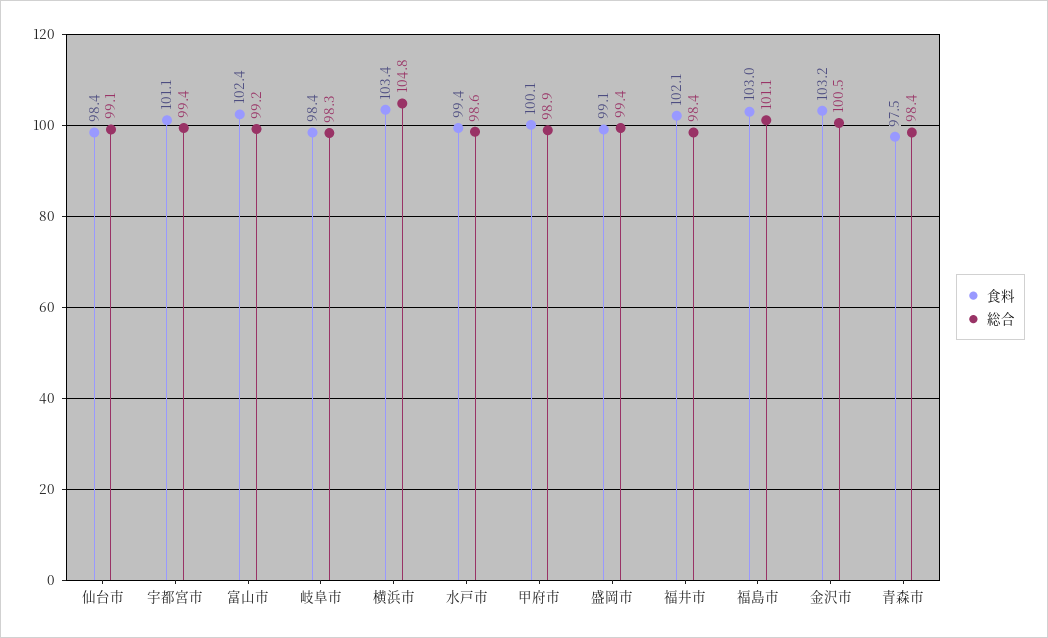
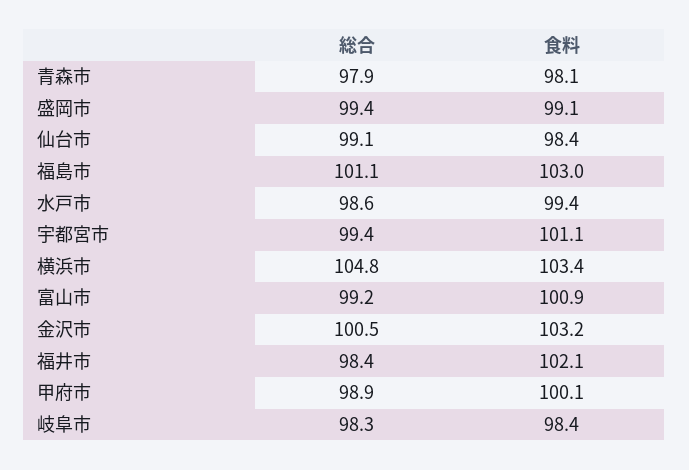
  {
    "食料": {
      "仙台市": 98.4,
      "宇都宮市": 101.1,
-     "富山市": 102.4,
+     "富山市": 100.9,
      "岐阜市": 98.4,
      "横浜市": 103.4,
      "水戸市": 99.4,
      "甲府市": 100.1,
      "盛岡市": 99.1,
      "福井市": 102.1,
      "福島市": 103,
      "金沢市": 103.2,
-     "青森市": 97.5
+     "青森市": 98.1
    },
    "総合": {
      "仙台市": 99.1,
      "宇都宮市": 99.4,
      "富山市": 99.2,
      "岐阜市": 98.3,
      "横浜市": 104.8,
      "水戸市": 98.6,
      "甲府市": 98.9,
      "盛岡市": 99.4,
      "福井市": 98.4,
      "福島市": 101.1,
      "金沢市": 100.5,
-     "青森市": 98.4
+     "青森市": 97.9
    }
  }

